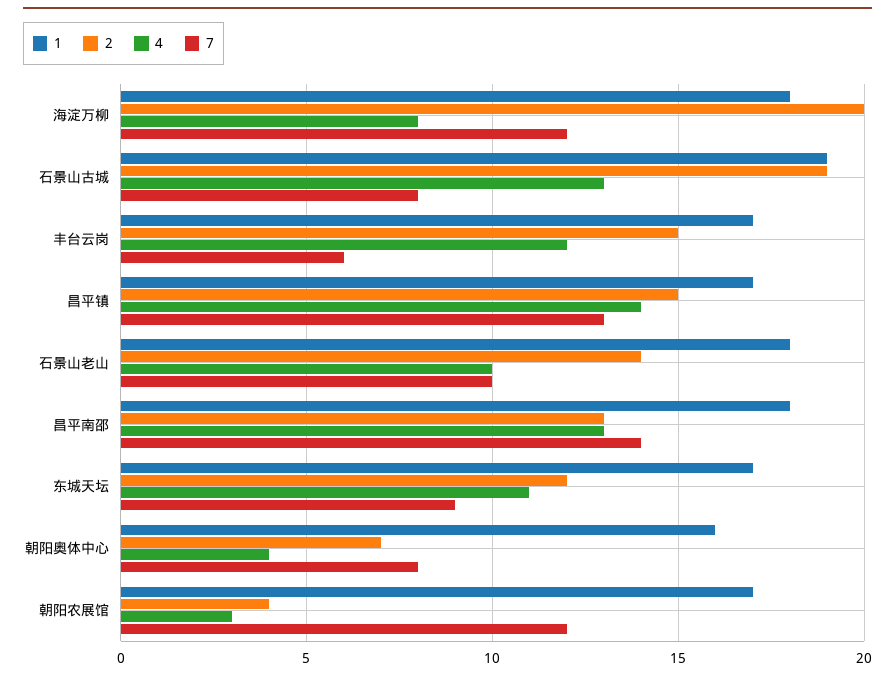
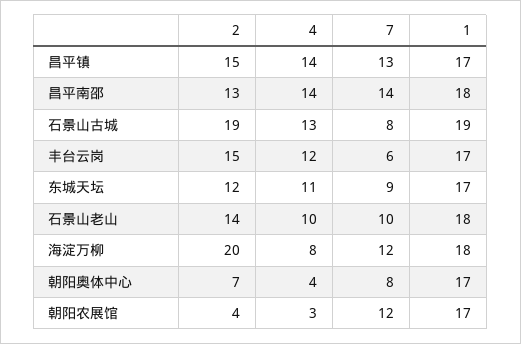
  {
    "1": {
      "海淀万柳": 18,
      "石景山古城": 19,
      "丰台云岗": 17,
      "昌平镇": 17,
      "石景山老山": 18,
      "昌平南邵": 18,
      "东城天坛": 17,
-     "朝阳奥体中心": 16,
+     "朝阳奥体中心": 17,
      "朝阳农展馆": 17
    },
    "2": {
      "海淀万柳": 20,
      "石景山古城": 19,
      "丰台云岗": 15,
      "昌平镇": 15,
      "石景山老山": 14,
      "昌平南邵": 13,
      "东城天坛": 12,
      "朝阳奥体中心": 7,
      "朝阳农展馆": 4
    },
    "4": {
      "海淀万柳": 8,
      "石景山古城": 13,
      "丰台云岗": 12,
      "昌平镇": 14,
      "石景山老山": 10,
-     "昌平南邵": 13,
+     "昌平南邵": 14,
      "东城天坛": 11,
      "朝阳奥体中心": 4,
      "朝阳农展馆": 3
    },
    "7": {
      "海淀万柳": 12,
      "石景山古城": 8,
      "丰台云岗": 6,
      "昌平镇": 13,
      "石景山老山": 10,
      "昌平南邵": 14,
      "东城天坛": 9,
      "朝阳奥体中心": 8,
      "朝阳农展馆": 12
    }
  }

